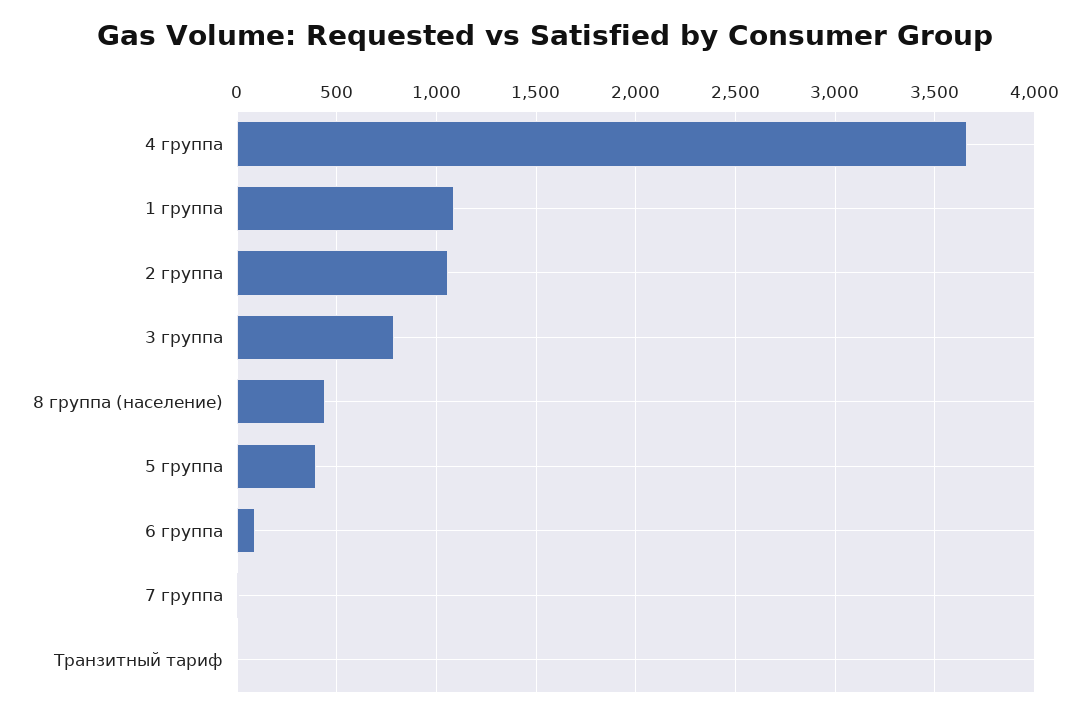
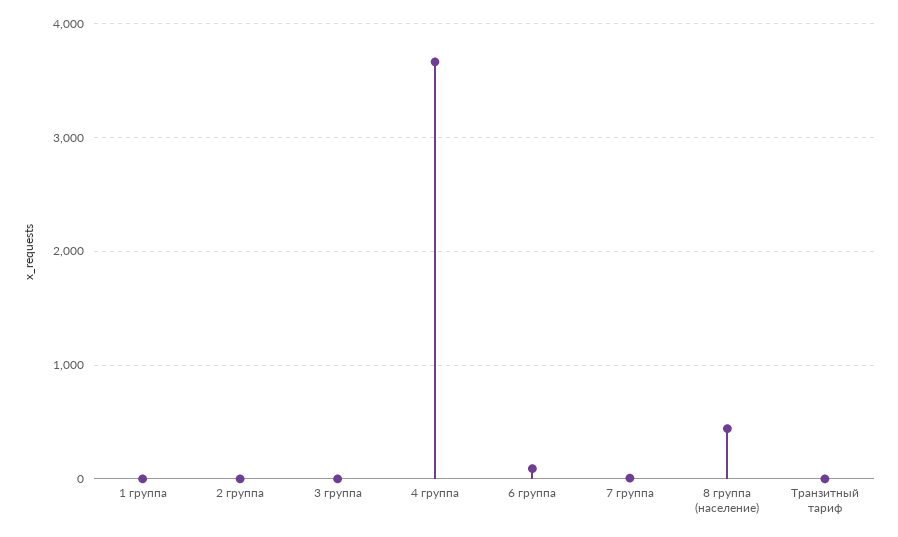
  {
    "4 группа": 3650,
-   "1 группа": 1100,
+   "1 группа": 0,
-   "2 группа": 1050,
+   "2 группа": 0,
-   "3 группа": 800,
+   "3 группа": 0,
    "8 группа (население)": 450,
-   "5 группа": 400,
    "6 группа": 100,
    "7 группа": 0,
    "Транзитный тариф": 0
  }

